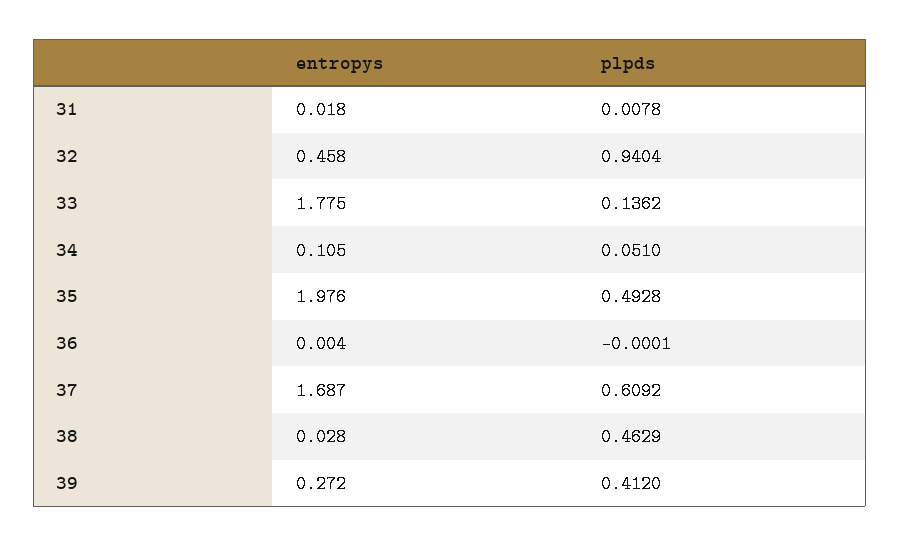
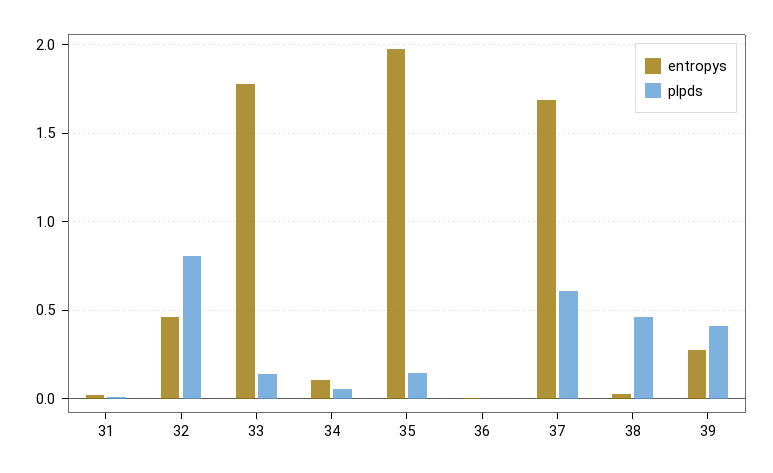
  {
    "entropys": {
      "31": 0.018,
      "32": 0.458,
      "33": 1.775,
      "34": 0.105,
      "35": 1.976,
      "36": 0.004,
      "37": 1.687,
      "38": 0.028,
      "39": 0.272
    },
    "plpds": {
      "31": 0.0078,
-     "32": 0.9404,
+     "32": 0.8,
      "33": 0.1362,
      "34": 0.051,
-     "35": 0.4928,
+     "35": 0.15,
      "36": -0.0001,
      "37": 0.6092,
      "38": 0.4629,
      "39": 0.412
    }
  }

